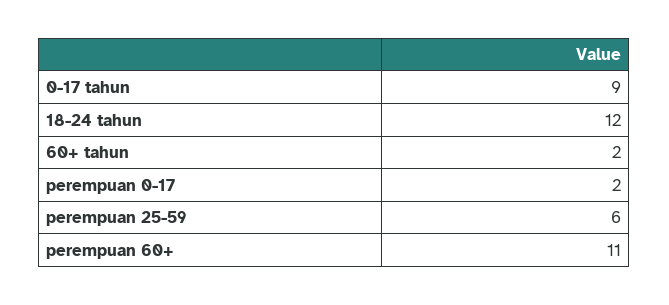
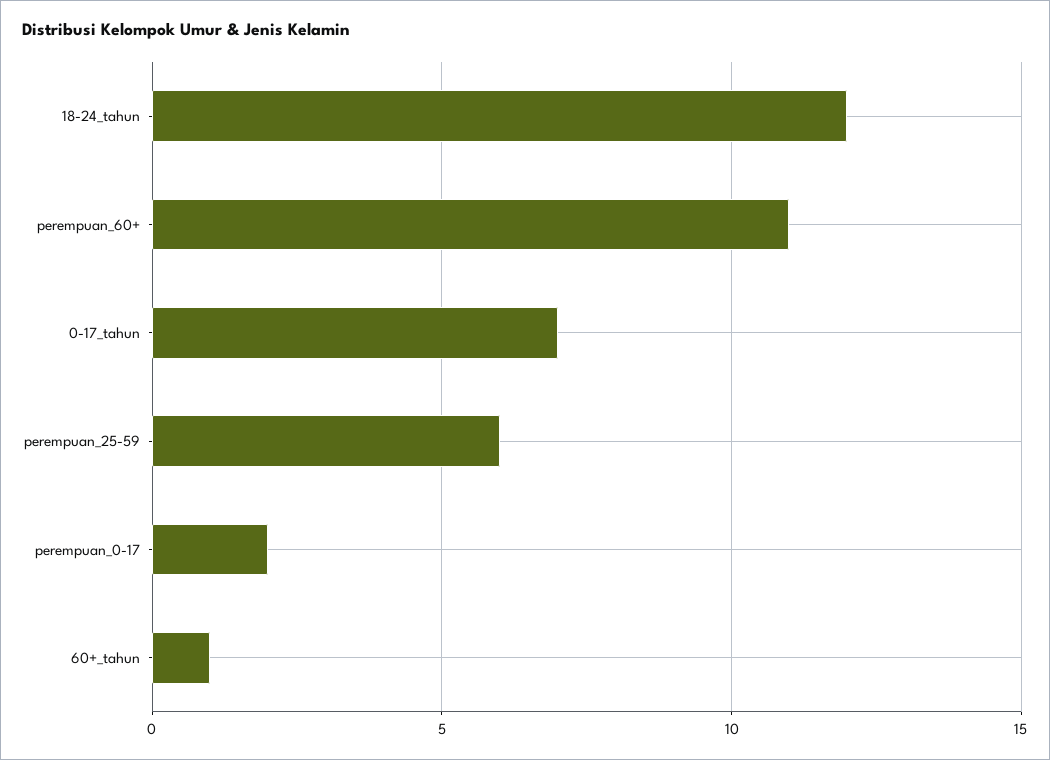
  {
-   "0-17 tahun": 9,
+   "0-17 tahun": 7,
    "18-24 tahun": 12,
-   "60+ tahun": 2,
+   "60+ tahun": 1,
    "perempuan 0-17": 2,
    "perempuan 25-59": 6,
    "perempuan 60+": 11
  }

